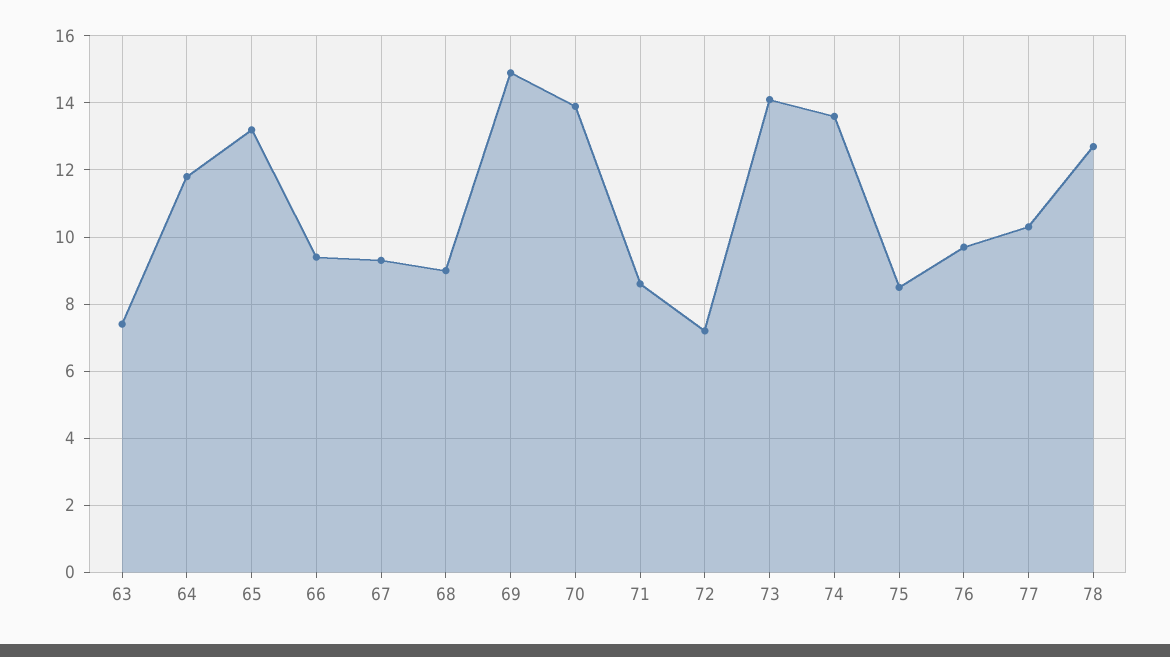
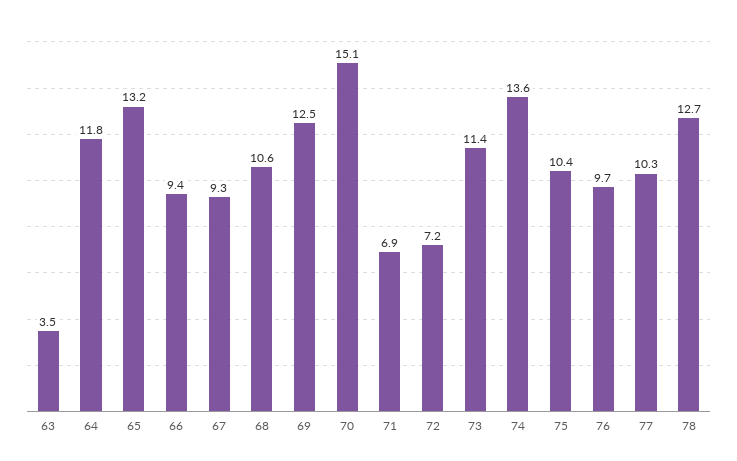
  {
-   "63": 7.5,
+   "63": 3.5,
    "64": 11.8,
    "65": 13.2,
    "66": 9.4,
    "67": 9.3,
-   "68": 9,
+   "68": 10.6,
-   "69": 15,
+   "69": 12.5,
-   "70": 14,
+   "70": 15.1,
-   "71": 8.5,
+   "71": 6.9,
    "72": 7.2,
-   "73": 14,
+   "73": 11.4,
    "74": 13.6,
-   "75": 8.5,
+   "75": 10.4,
    "76": 9.7,
    "77": 10.3,
    "78": 12.7
  }

